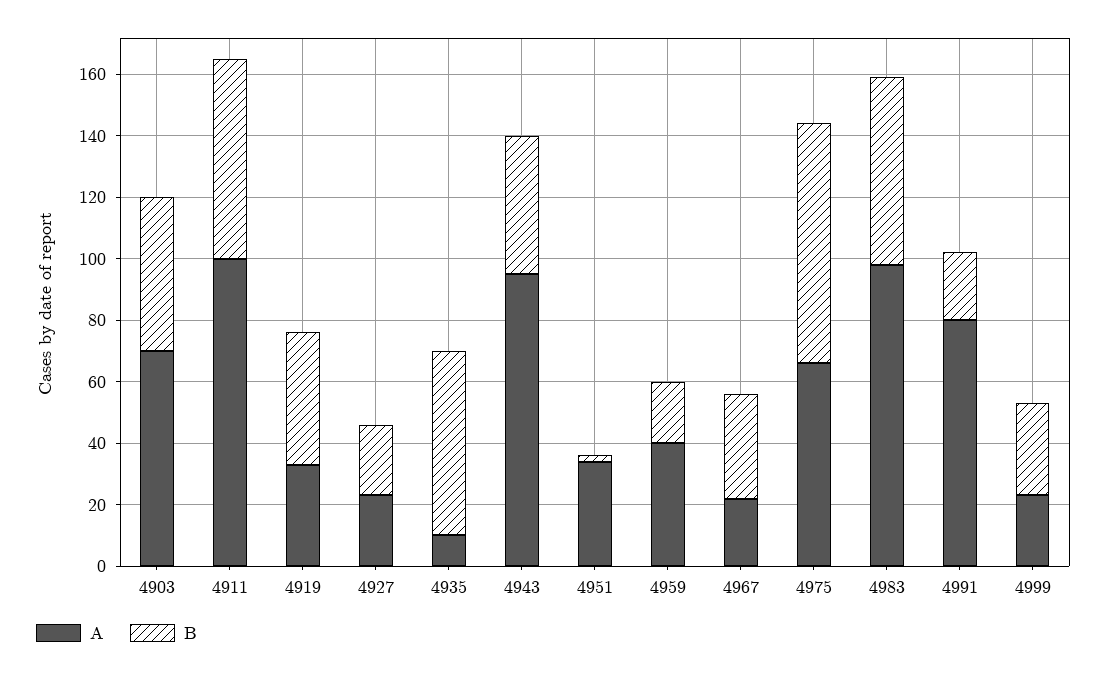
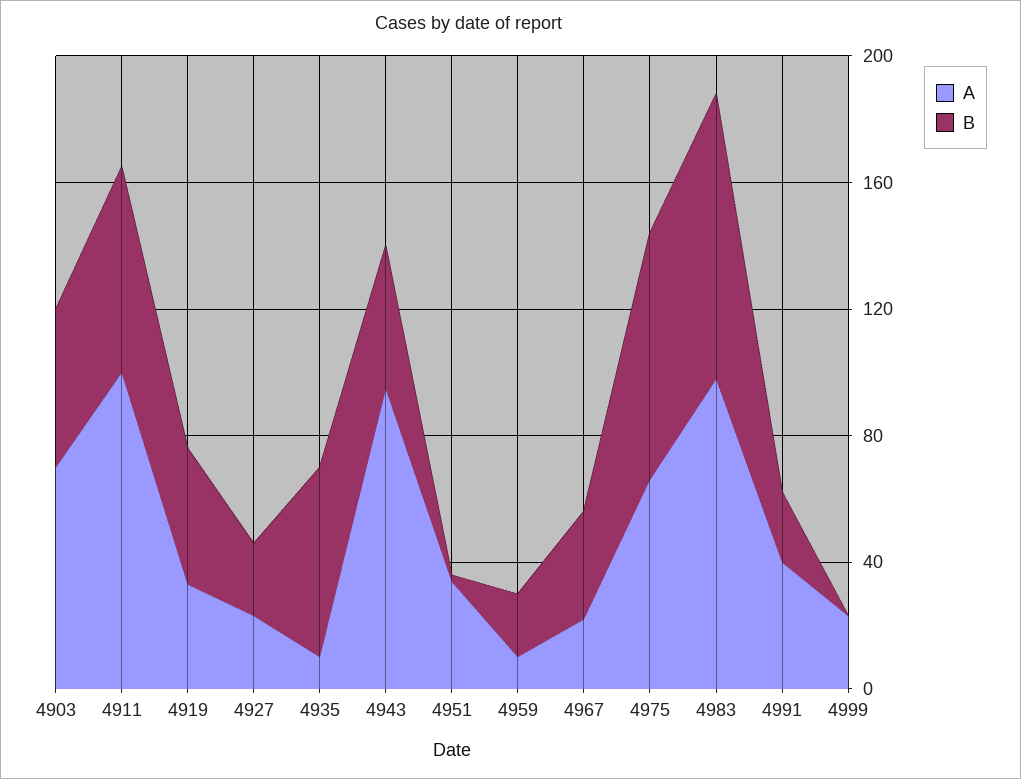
  {
    "A": {
      "4903": 70,
      "4911": 100,
      "4919": 35,
      "4927": 25,
      "4935": 10,
      "4943": 95,
      "4951": 35,
-     "4959": 40,
+     "4959": 10,
      "4967": 20,
      "4975": 65,
      "4983": 100,
-     "4991": 80,
+     "4991": 40,
      "4999": 25
    },
    "B": {
      "4903": 50,
      "4911": 65,
      "4919": 45,
      "4927": 25,
      "4935": 60,
      "4943": 45,
      "4951": 0,
      "4959": 20,
      "4967": 35,
      "4975": 80,
-     "4983": 60,
+     "4983": 90,
      "4991": 20,
-     "4999": 30
+     "4999": 0
    }
  }

